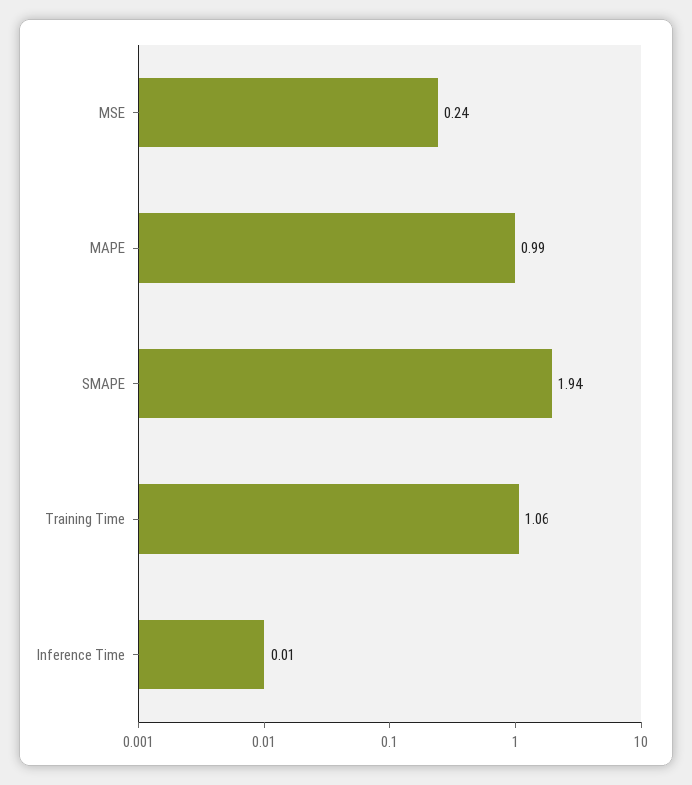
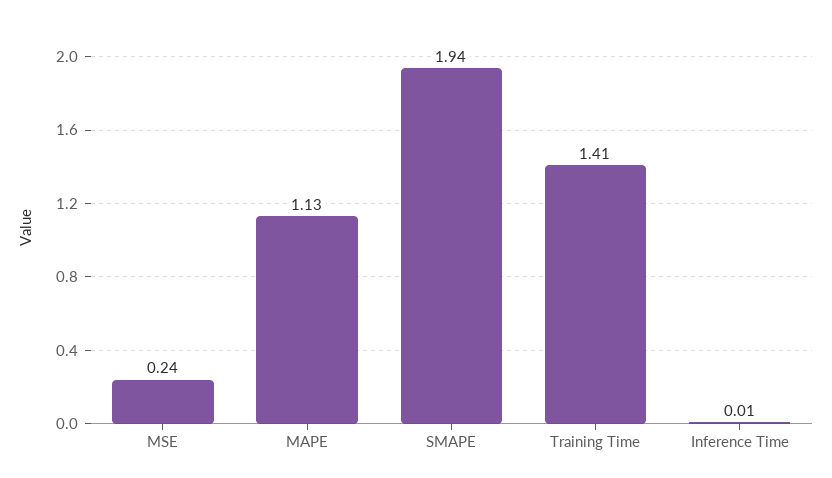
  {
    "MSE": 0.24,
-   "MAPE": 0.99,
+   "MAPE": 1.13,
    "SMAPE": 1.94,
-   "Training Time": 1.06,
+   "Training Time": 1.41,
    "Inference Time": 0.01
  }

